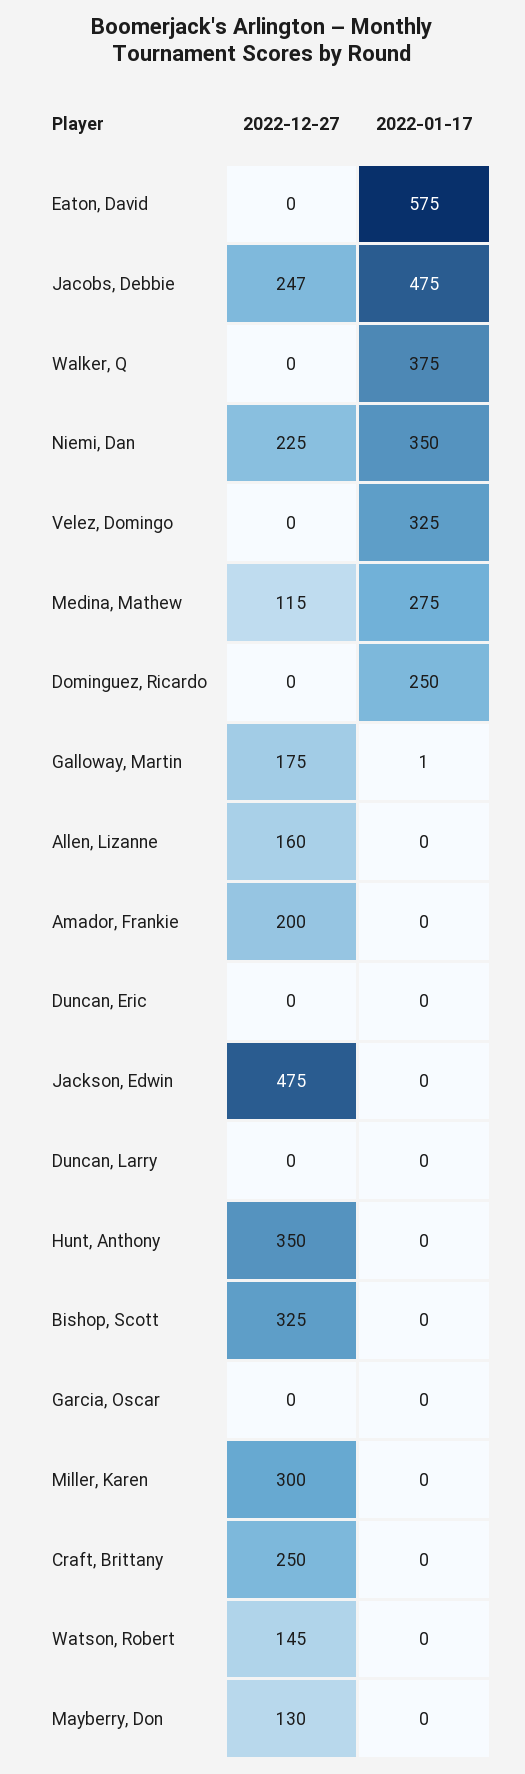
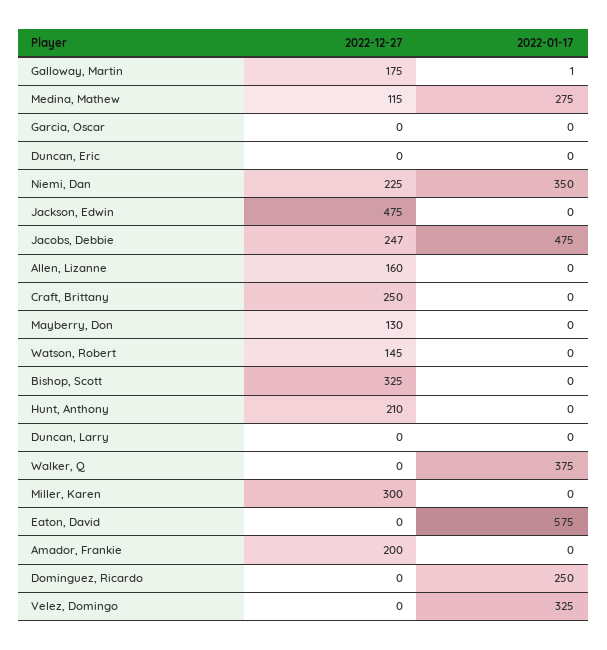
  {
    "2022-12-27": {
      "Eaton, David": 0,
      "Jacobs, Debbie": 247,
      "Walker, Q": 0,
      "Niemi, Dan": 225,
      "Velez, Domingo": 0,
      "Medina, Mathew": 115,
      "Dominguez, Ricardo": 0,
      "Galloway, Martin": 175,
      "Allen, Lizanne": 160,
      "Amador, Frankie": 200,
      "Duncan, Eric": 0,
      "Jackson, Edwin": 475,
      "Duncan, Larry": 0,
-     "Hunt, Anthony": 350,
+     "Hunt, Anthony": 210,
      "Bishop, Scott": 325,
      "Garcia, Oscar": 0,
      "Miller, Karen": 300,
      "Craft, Brittany": 250,
      "Watson, Robert": 145,
      "Mayberry, Don": 130
    },
    "2022-01-17": {
      "Eaton, David": 575,
      "Jacobs, Debbie": 475,
      "Walker, Q": 375,
      "Niemi, Dan": 350,
      "Velez, Domingo": 325,
      "Medina, Mathew": 275,
      "Dominguez, Ricardo": 250,
      "Galloway, Martin": 1,
      "Allen, Lizanne": 0,
      "Amador, Frankie": 0,
      "Duncan, Eric": 0,
      "Jackson, Edwin": 0,
      "Duncan, Larry": 0,
      "Hunt, Anthony": 0,
      "Bishop, Scott": 0,
      "Garcia, Oscar": 0,
      "Miller, Karen": 0,
      "Craft, Brittany": 0,
      "Watson, Robert": 0,
      "Mayberry, Don": 0
    }
  }

